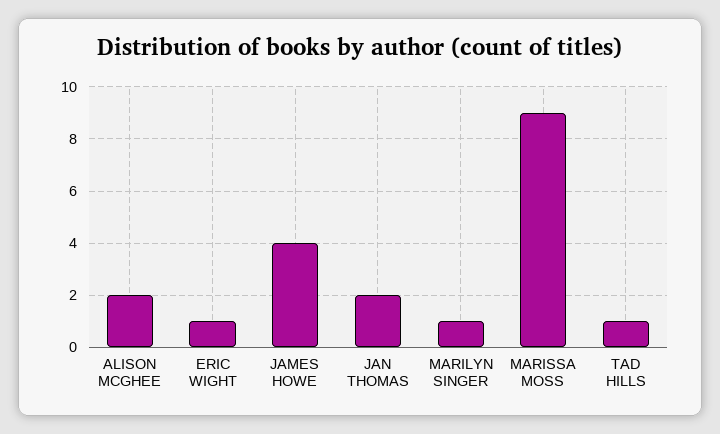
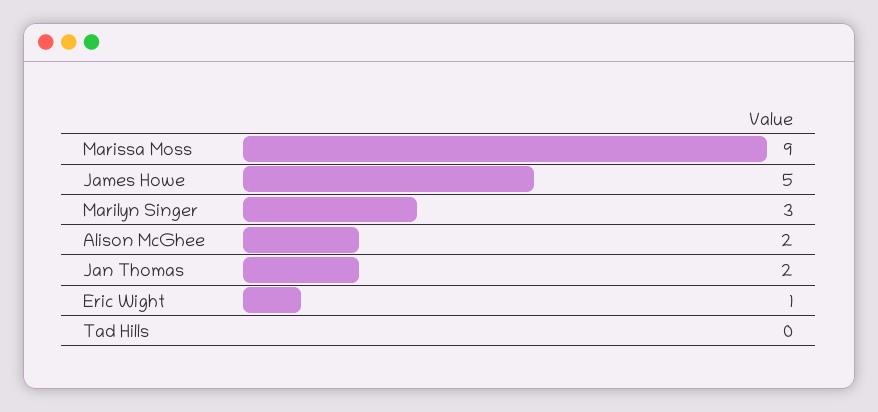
  {
    "ALISON MCGHEE": 2,
    "ERIC WIGHT": 1,
-   "JAMES HOWE": 4,
+   "JAMES HOWE": 5,
    "JAN THOMAS": 2,
-   "MARILYN SINGER": 1,
+   "MARILYN SINGER": 3,
    "MARISSA MOSS": 9,
-   "TAD HILLS": 1
+   "TAD HILLS": 0
  }

